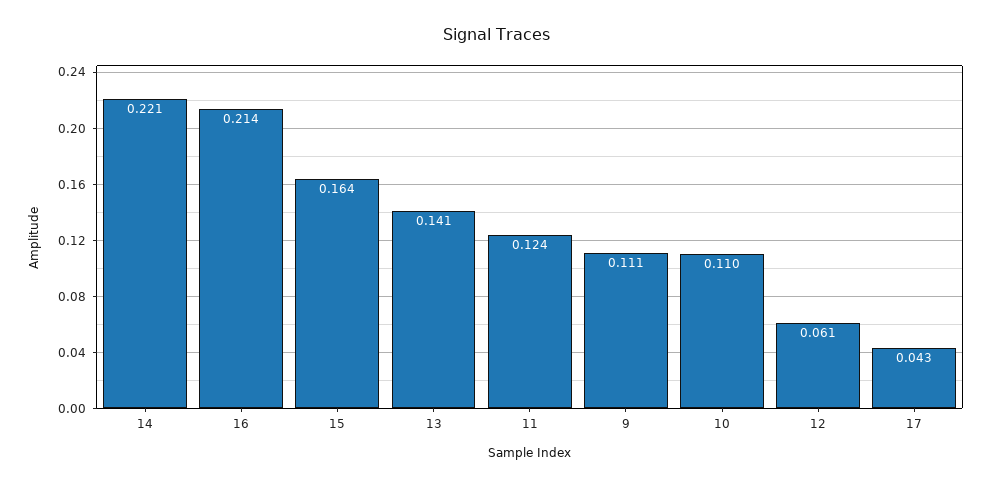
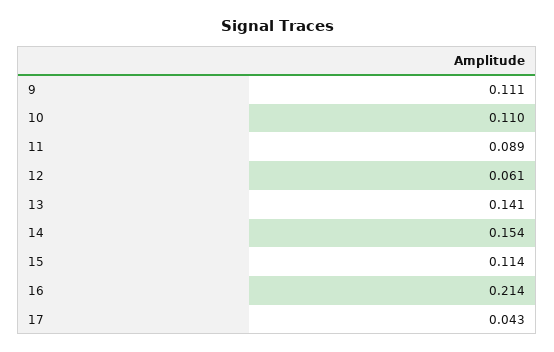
  {
-   "14": 0.221,
+   "14": 0.154,
    "16": 0.214,
-   "15": 0.164,
+   "15": 0.114,
    "13": 0.141,
-   "11": 0.124,
+   "11": 0.089,
    "9": 0.111,
    "10": 0.11,
    "12": 0.061,
    "17": 0.043
  }

